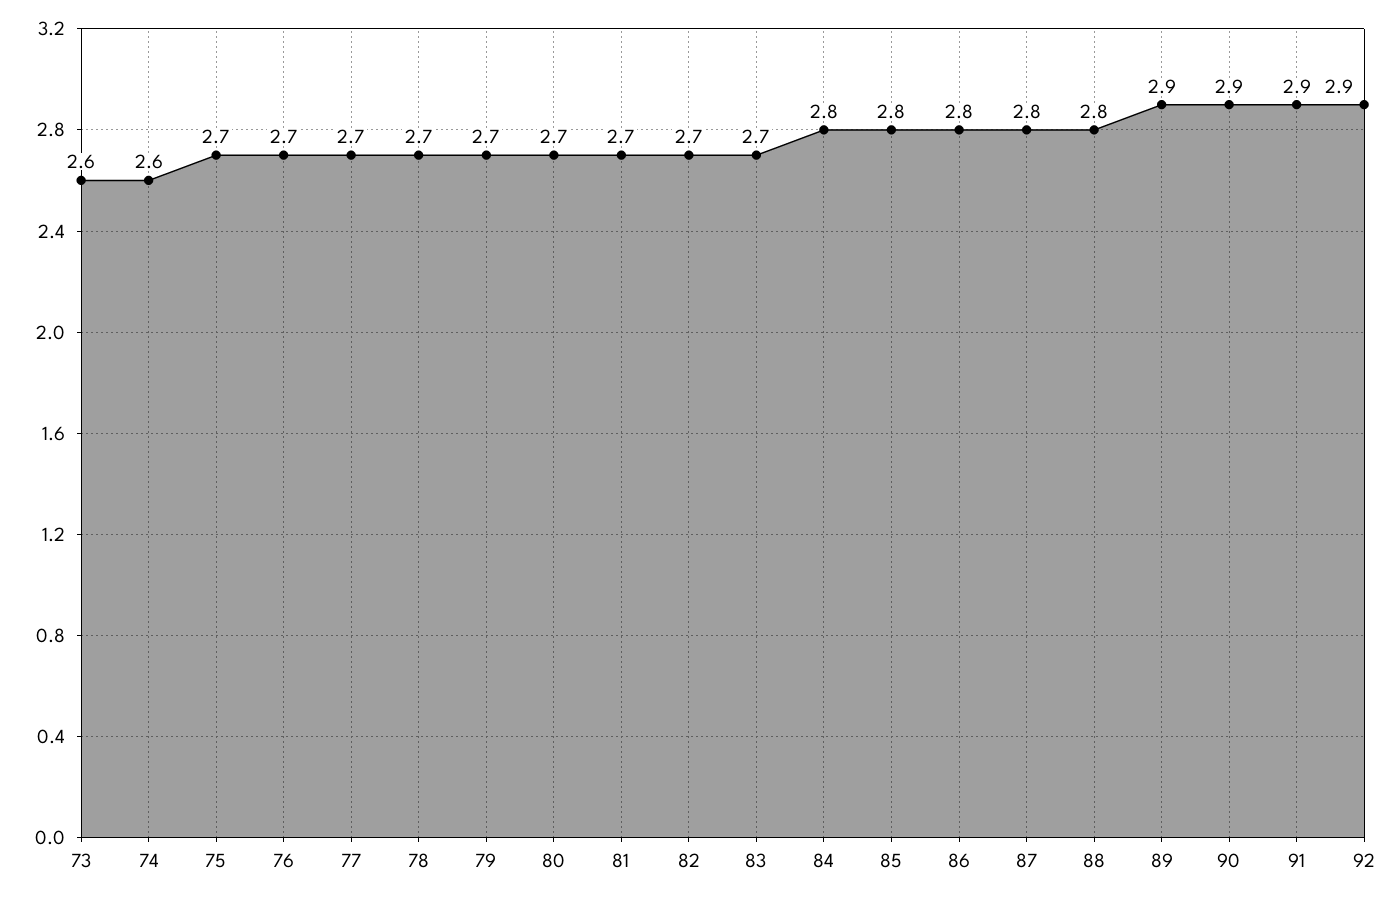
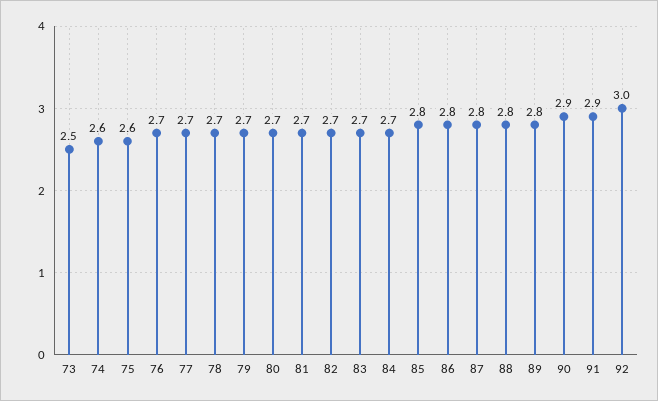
  {
-   "73": 2.6,
+   "73": 2.5,
    "74": 2.6,
-   "75": 2.7,
+   "75": 2.6,
    "76": 2.7,
    "77": 2.7,
    "78": 2.7,
    "79": 2.7,
    "80": 2.7,
    "81": 2.7,
    "82": 2.7,
    "83": 2.7,
-   "84": 2.8,
+   "84": 2.7,
    "85": 2.8,
    "86": 2.8,
    "87": 2.8,
    "88": 2.8,
-   "89": 2.9,
+   "89": 2.8,
    "90": 2.9,
    "91": 2.9,
-   "92": 2.9
+   "92": 3
  }

